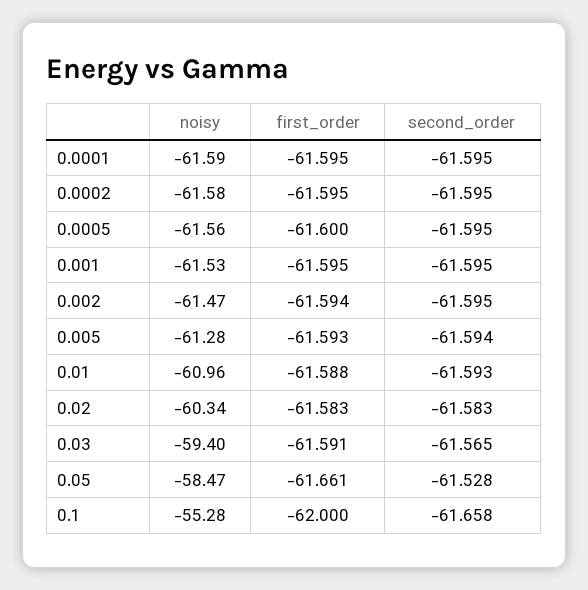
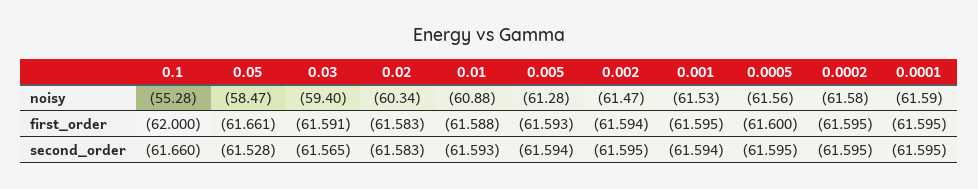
  {
    "noisy": {
      "0.0001": -61.59,
      "0.0002": -61.58,
      "0.0005": -61.56,
      "0.001": -61.53,
      "0.002": -61.47,
      "0.005": -61.28,
-     "0.01": -60.96,
+     "0.01": -60.88,
      "0.02": -60.34,
      "0.03": -59.4,
      "0.05": -58.47,
      "0.1": -55.28
    },
    "first_order": {
      "0.0001": -61.595,
      "0.0002": -61.595,
      "0.0005": -61.6,
      "0.001": -61.595,
      "0.002": -61.594,
      "0.005": -61.593,
      "0.01": -61.588,
      "0.02": -61.583,
      "0.03": -61.591,
      "0.05": -61.661,
      "0.1": -62
    },
    "second_order": {
      "0.0001": -61.595,
      "0.0002": -61.595,
      "0.0005": -61.595,
-     "0.001": -61.595,
+     "0.001": -61.594,
      "0.002": -61.595,
      "0.005": -61.594,
      "0.01": -61.593,
      "0.02": -61.583,
      "0.03": -61.565,
      "0.05": -61.528,
-     "0.1": -61.658
+     "0.1": -61.66
    }
  }

